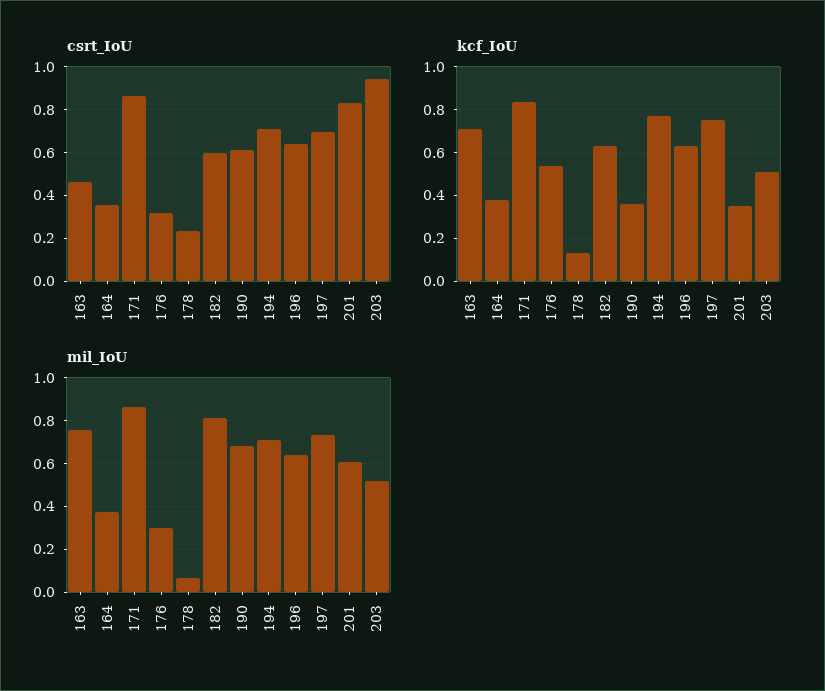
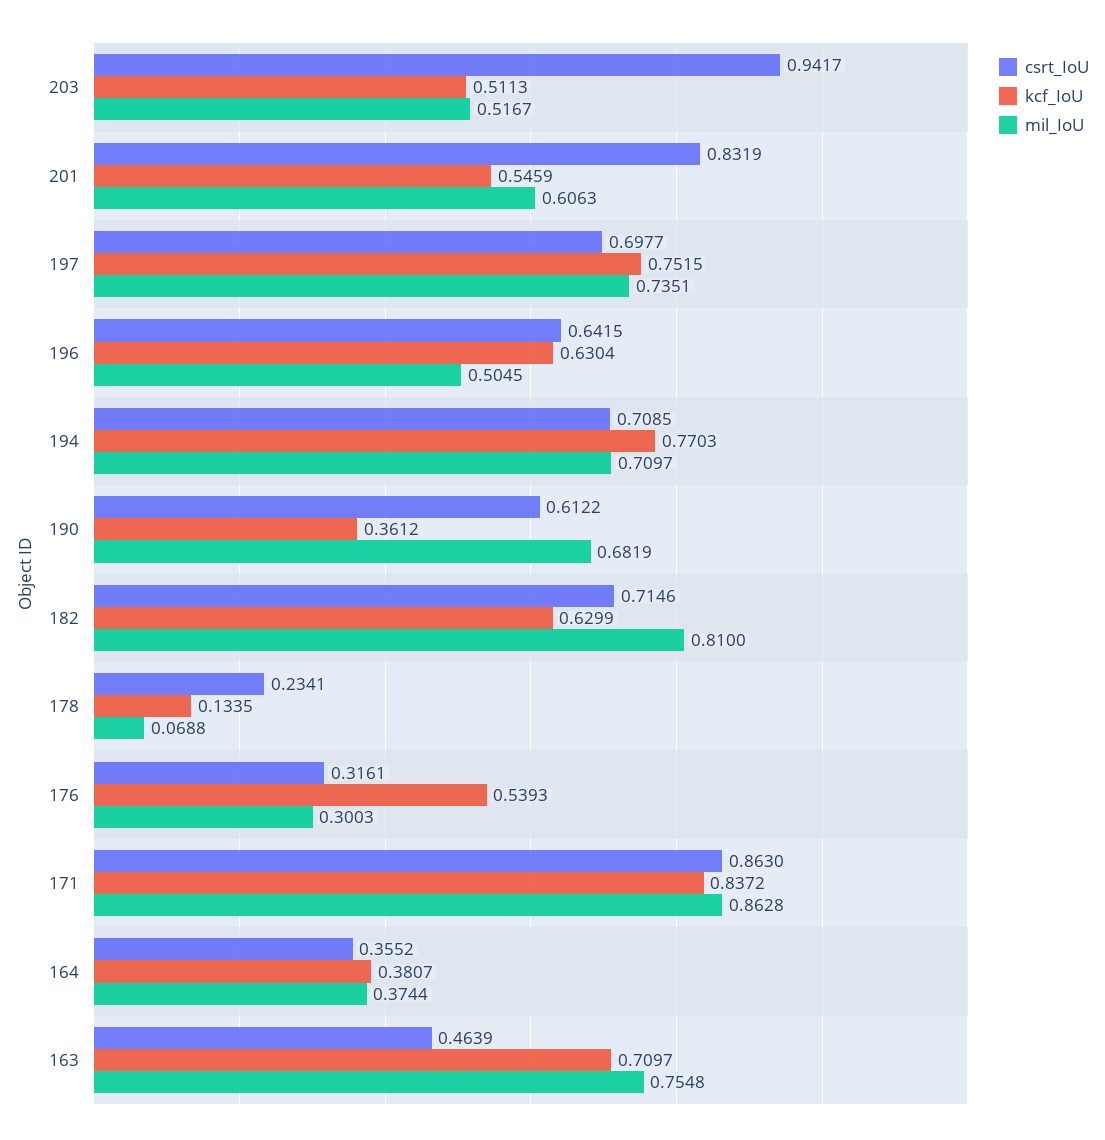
  {
    "csrt_IoU": {
      "163": 0.4639,
      "164": 0.3552,
      "171": 0.863,
      "176": 0.3161,
      "178": 0.2341,
-     "182": 0.6,
+     "182": 0.7146,
      "190": 0.6122,
      "194": 0.7085,
      "196": 0.6415,
      "197": 0.6977,
      "201": 0.8319,
      "203": 0.9417
    },
    "kcf_IoU": {
      "163": 0.7097,
      "164": 0.3807,
      "171": 0.8372,
      "176": 0.5393,
      "178": 0.1335,
      "182": 0.6299,
      "190": 0.3612,
      "194": 0.7703,
      "196": 0.6304,
      "197": 0.7515,
-     "201": 0.35,
+     "201": 0.5459,
      "203": 0.5113
    },
    "mil_IoU": {
      "163": 0.7548,
      "164": 0.3744,
      "171": 0.8628,
      "176": 0.3003,
      "178": 0.0688,
      "182": 0.81,
      "190": 0.6819,
      "194": 0.7097,
-     "196": 0.65,
+     "196": 0.5045,
      "197": 0.7351,
      "201": 0.6063,
      "203": 0.5167
    }
  }

